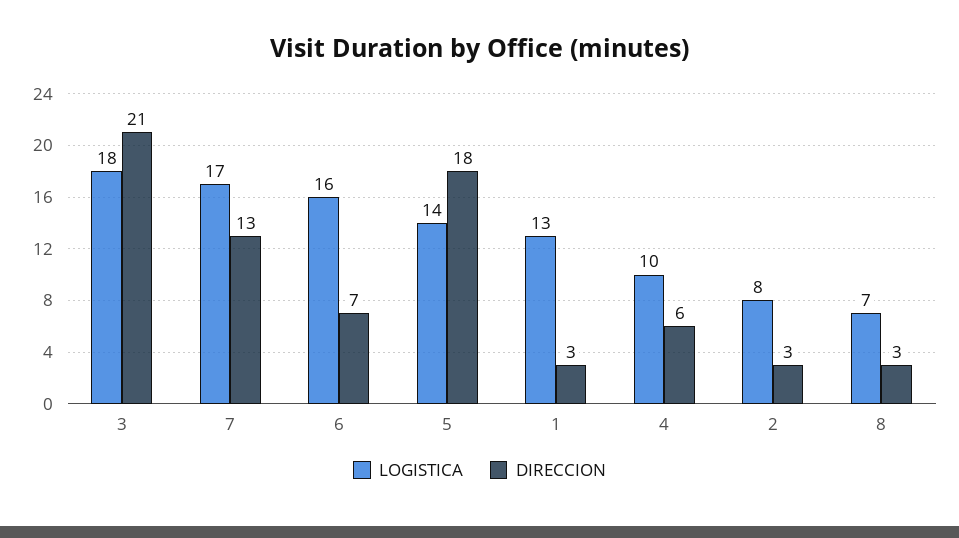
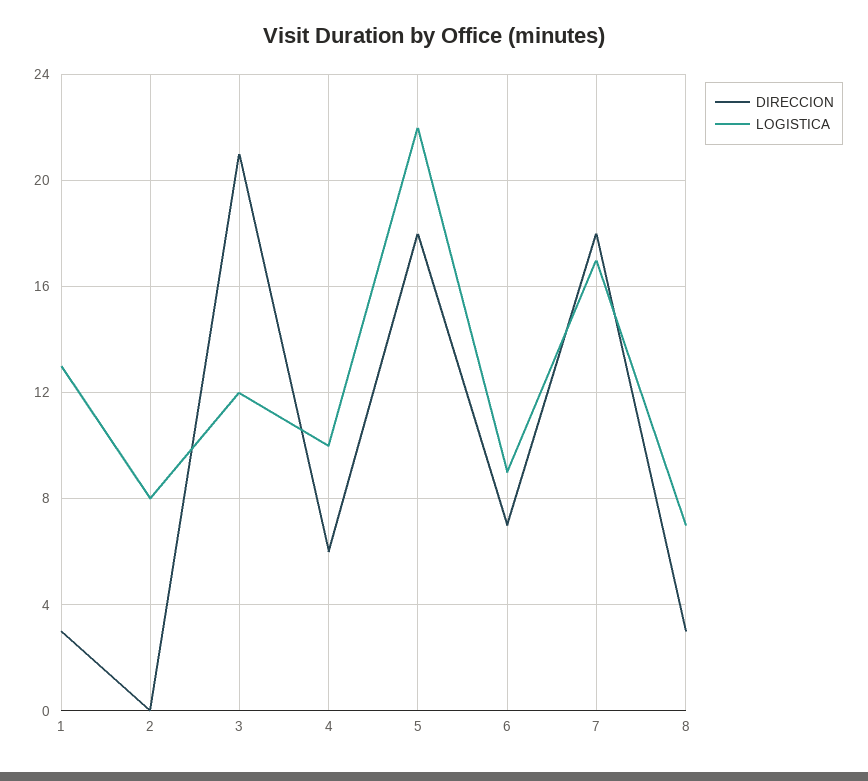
  {
    "LOGISTICA": {
-     "3": 18,
+     "3": 12,
      "7": 17,
-     "6": 16,
+     "6": 9,
-     "5": 14,
+     "5": 22,
      "1": 13,
      "4": 10,
      "2": 8,
      "8": 7
    },
    "DIRECCION": {
      "3": 21,
-     "7": 13,
+     "7": 18,
      "6": 7,
      "5": 18,
      "1": 3,
      "4": 6,
-     "2": 3,
+     "2": 0,
      "8": 3
    }
  }

